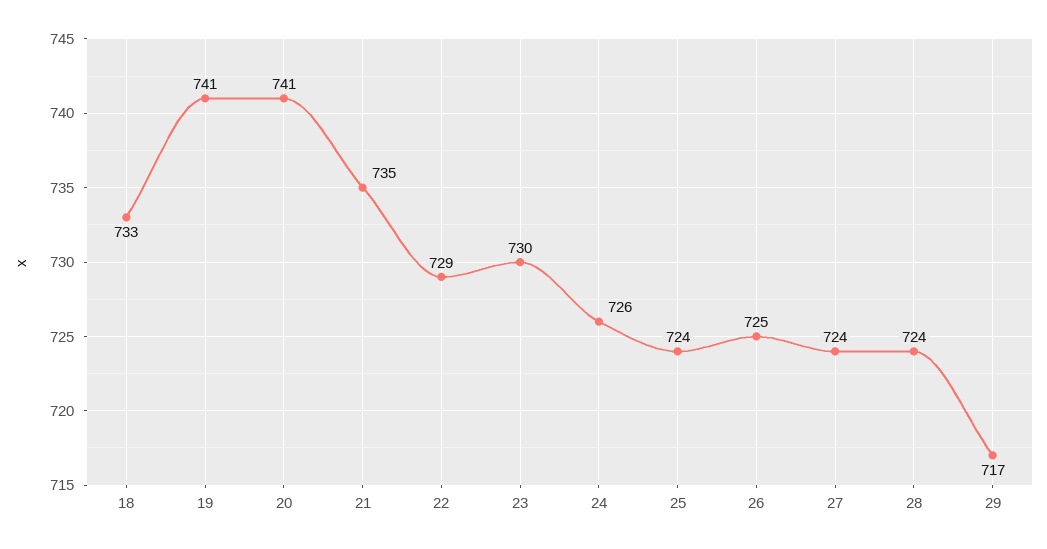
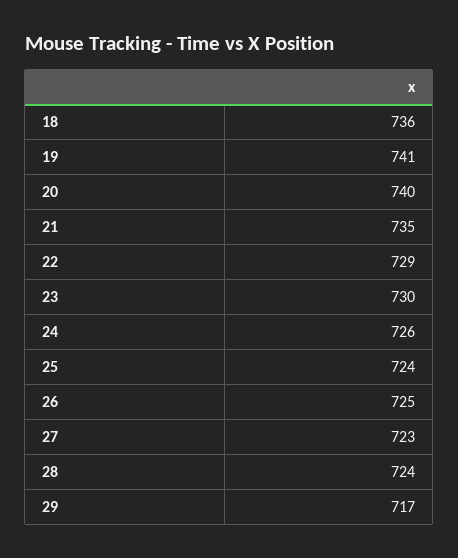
  {
-   "18": 733,
+   "18": 736,
    "19": 741,
-   "20": 741,
+   "20": 740,
    "21": 735,
    "22": 729,
    "23": 730,
    "24": 726,
    "25": 724,
    "26": 725,
-   "27": 724,
+   "27": 723,
    "28": 724,
    "29": 717
  }

